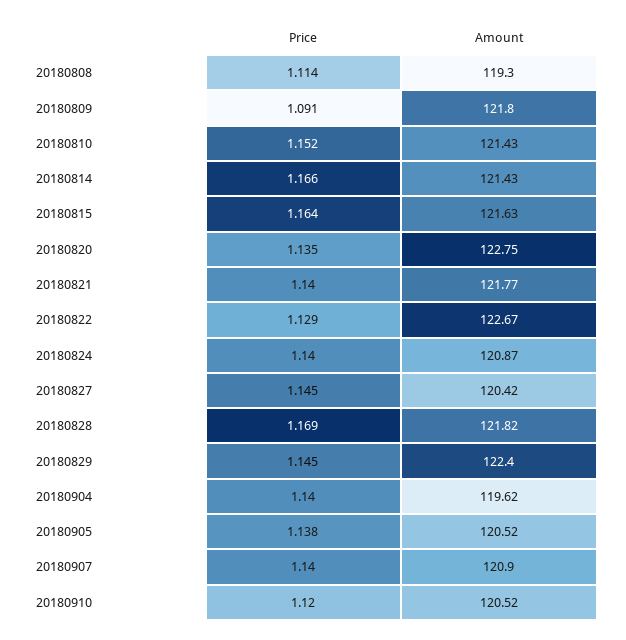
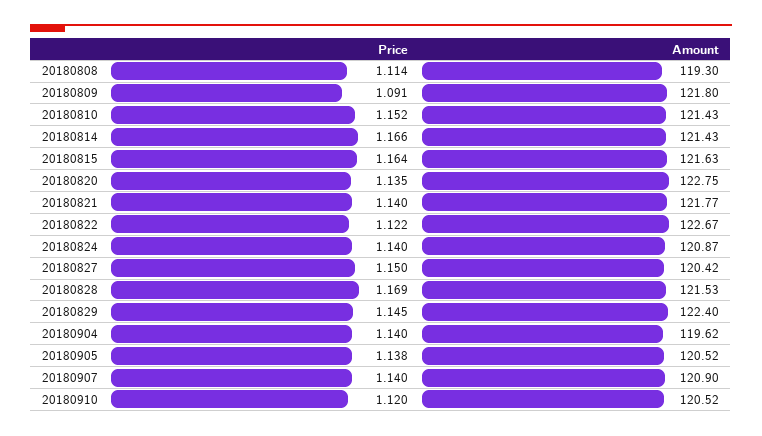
  {
    "Price": {
      "20180808": 1.114,
      "20180809": 1.091,
      "20180810": 1.152,
      "20180814": 1.166,
      "20180815": 1.164,
      "20180820": 1.135,
      "20180821": 1.14,
-     "20180822": 1.129,
+     "20180822": 1.122,
      "20180824": 1.14,
-     "20180827": 1.145,
+     "20180827": 1.15,
      "20180828": 1.169,
      "20180829": 1.145,
      "20180904": 1.14,
      "20180905": 1.138,
      "20180907": 1.14,
      "20180910": 1.12
    },
    "Amount": {
      "20180808": 119.3,
      "20180809": 121.8,
      "20180810": 121.43,
      "20180814": 121.43,
      "20180815": 121.63,
      "20180820": 122.75,
      "20180821": 121.77,
      "20180822": 122.67,
      "20180824": 120.87,
      "20180827": 120.42,
-     "20180828": 121.82,
+     "20180828": 121.53,
      "20180829": 122.4,
      "20180904": 119.62,
      "20180905": 120.52,
      "20180907": 120.9,
      "20180910": 120.52
    }
  }

